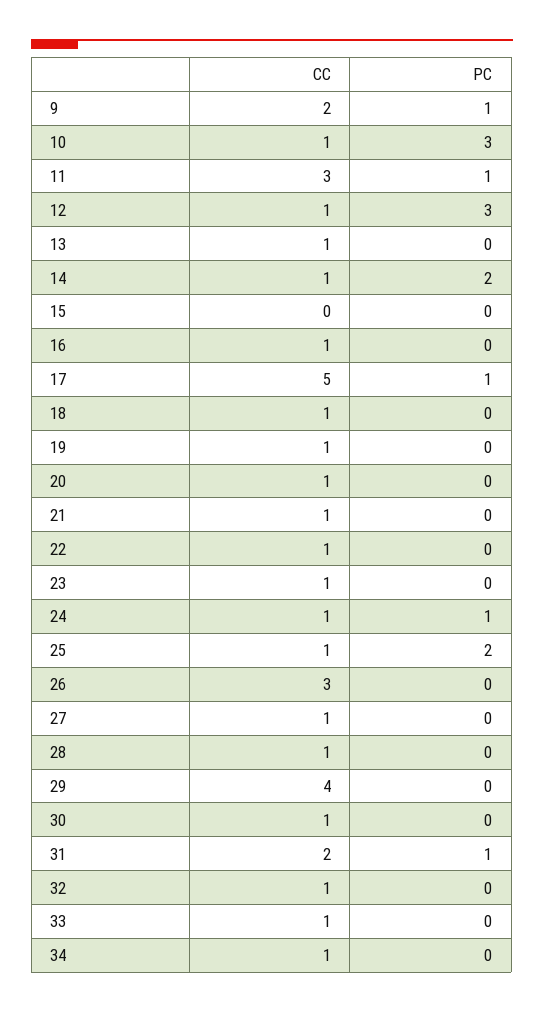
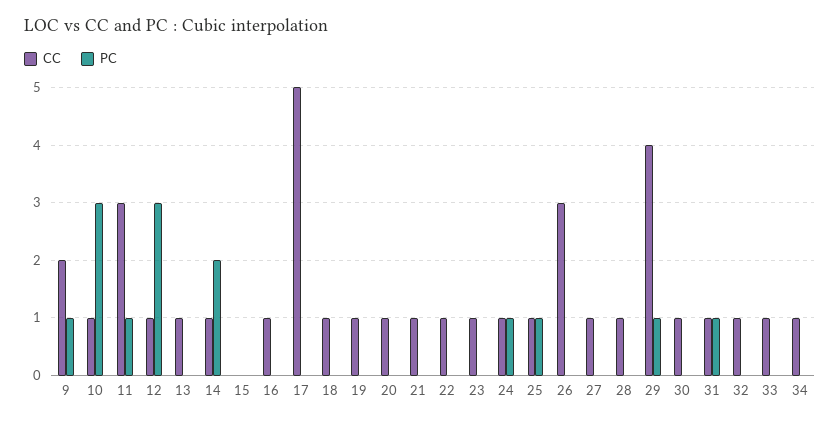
  {
    "CC": {
      "9": 2,
      "10": 1,
      "11": 3,
      "12": 1,
      "13": 1,
      "14": 1,
      "15": 0,
      "16": 1,
      "17": 5,
      "18": 1,
      "19": 1,
      "20": 1,
      "21": 1,
      "22": 1,
      "23": 1,
      "24": 1,
      "25": 1,
      "26": 3,
      "27": 1,
      "28": 1,
      "29": 4,
      "30": 1,
-     "31": 2,
+     "31": 1,
      "32": 1,
      "33": 1,
      "34": 1
    },
    "PC": {
      "9": 1,
      "10": 3,
      "11": 1,
      "12": 3,
      "13": 0,
      "14": 2,
      "15": 0,
      "16": 0,
-     "17": 1,
+     "17": 0,
      "18": 0,
      "19": 0,
      "20": 0,
      "21": 0,
      "22": 0,
      "23": 0,
      "24": 1,
-     "25": 2,
+     "25": 1,
      "26": 0,
      "27": 0,
      "28": 0,
-     "29": 0,
+     "29": 1,
      "30": 0,
      "31": 1,
      "32": 0,
      "33": 0,
      "34": 0
    }
  }

